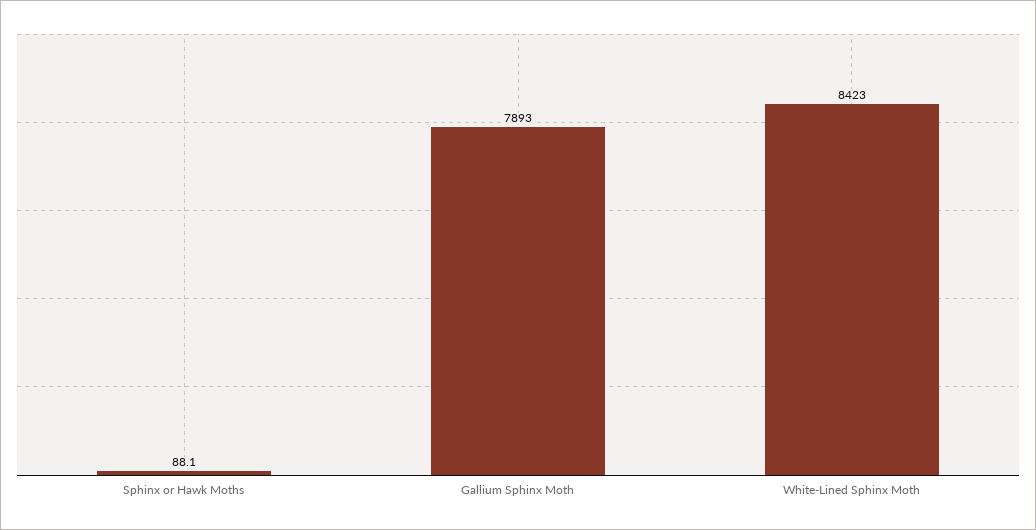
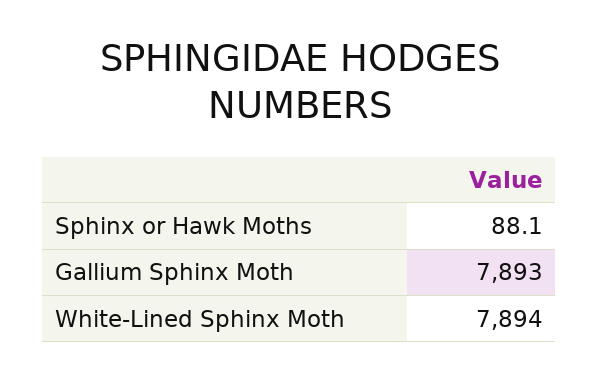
  {
    "Sphinx or Hawk Moths": 88.1,
    "Gallium Sphinx Moth": 7893,
-   "White-Lined Sphinx Moth": 8423
+   "White-Lined Sphinx Moth": 7894
  }

